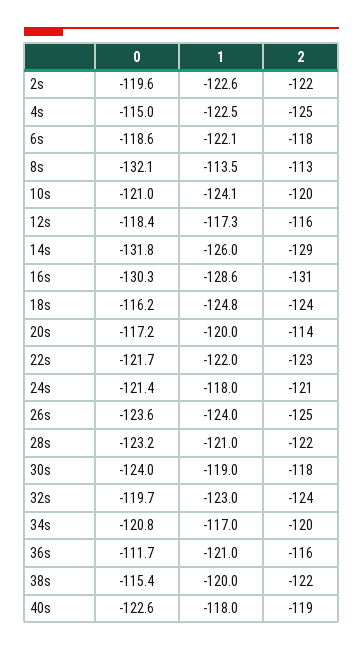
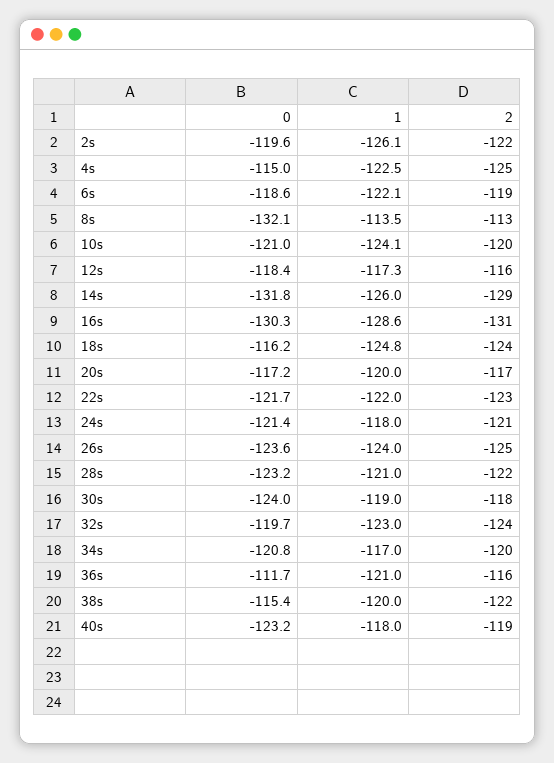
  {
    "0": {
      "2s": -119.6,
      "4s": -115,
      "6s": -118.6,
      "8s": -132.1,
      "10s": -121,
      "12s": -118.4,
      "14s": -131.8,
      "16s": -130.3,
      "18s": -116.2,
      "20s": -117.2,
      "22s": -121.7,
      "24s": -121.4,
      "26s": -123.6,
      "28s": -123.2,
      "30s": -124,
      "32s": -119.7,
      "34s": -120.8,
      "36s": -111.7,
      "38s": -115.4,
-     "40s": -122.6
+     "40s": -123.2
    },
    "1": {
-     "2s": -122.6,
+     "2s": -126.1,
      "4s": -122.5,
      "6s": -122.1,
      "8s": -113.5,
      "10s": -124.1,
      "12s": -117.3,
      "14s": -126,
      "16s": -128.6,
      "18s": -124.8,
      "20s": -120,
      "22s": -122,
      "24s": -118,
      "26s": -124,
      "28s": -121,
      "30s": -119,
      "32s": -123,
      "34s": -117,
      "36s": -121,
      "38s": -120,
      "40s": -118
    },
    "2": {
      "2s": -122,
      "4s": -125,
-     "6s": -118,
+     "6s": -119,
      "8s": -113,
      "10s": -120,
      "12s": -116,
      "14s": -129,
      "16s": -131,
      "18s": -124,
-     "20s": -114,
+     "20s": -117,
      "22s": -123,
      "24s": -121,
      "26s": -125,
      "28s": -122,
      "30s": -118,
      "32s": -124,
      "34s": -120,
      "36s": -116,
      "38s": -122,
      "40s": -119
    }
  }

